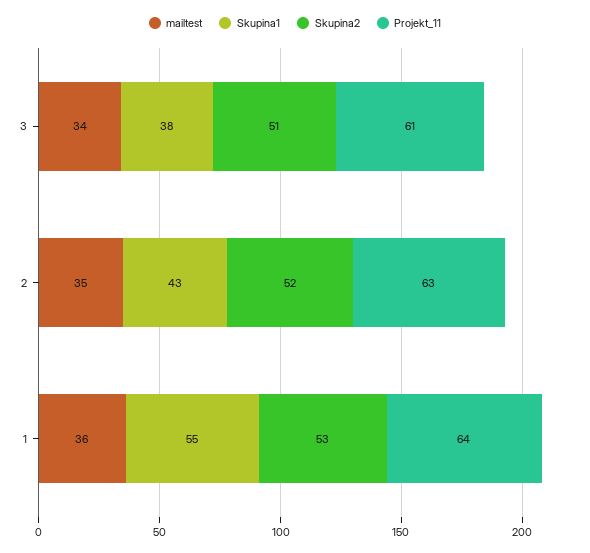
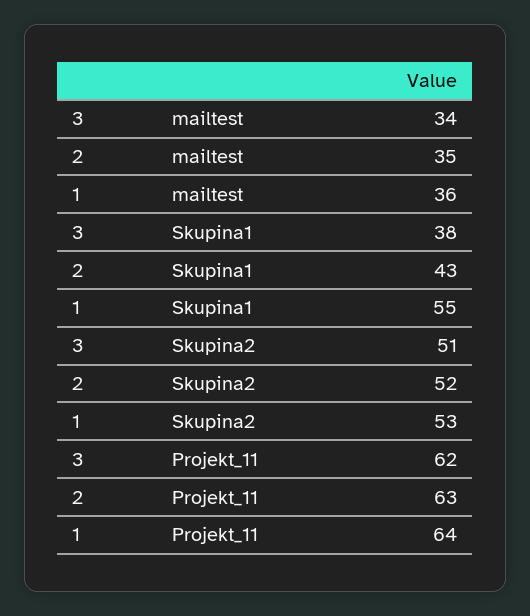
  {
    "mailtest": {
      "3": 34,
      "2": 35,
      "1": 36
    },
    "Skupina1": {
      "3": 38,
      "2": 43,
      "1": 55
    },
    "Skupina2": {
      "3": 51,
      "2": 52,
      "1": 53
    },
    "Projekt_11": {
-     "3": 61,
+     "3": 62,
      "2": 63,
      "1": 64
    }
  }

